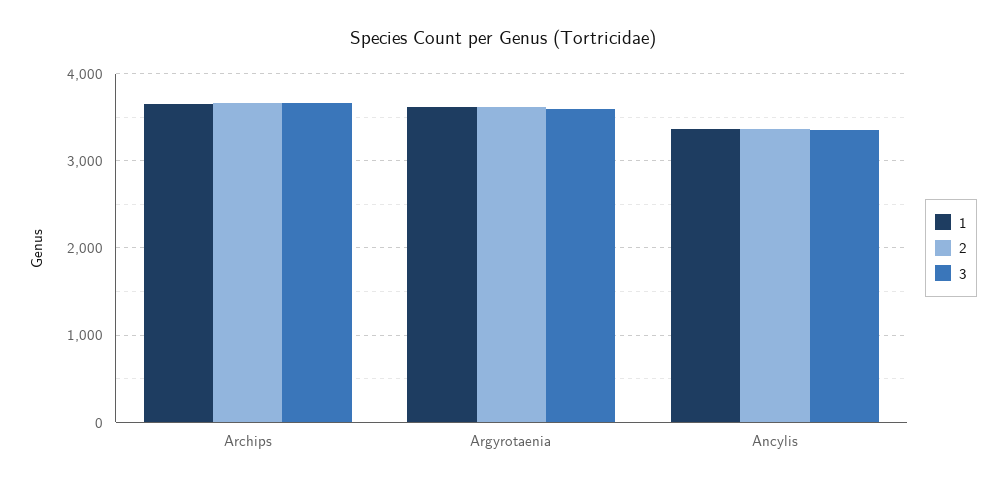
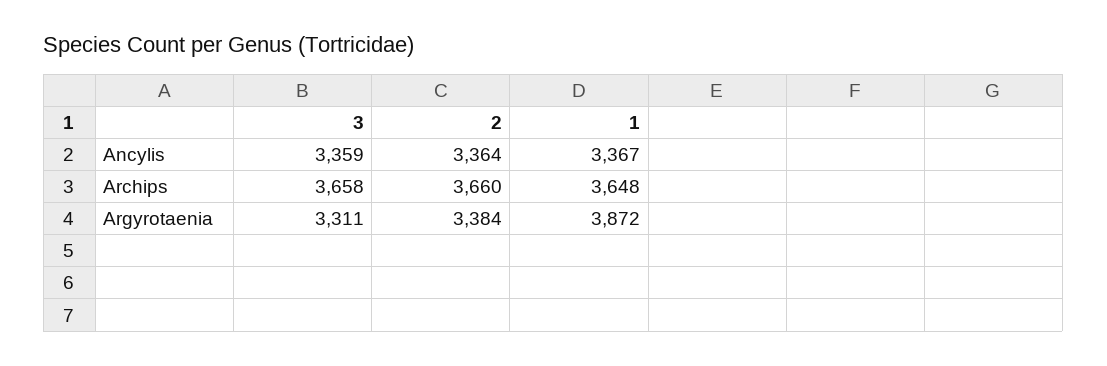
  {
    "1": {
      "Archips": 3648,
-     "Argyrotaenia": 3600,
+     "Argyrotaenia": 3872,
      "Ancylis": 3367
    },
    "2": {
      "Archips": 3660,
-     "Argyrotaenia": 3600,
+     "Argyrotaenia": 3384,
      "Ancylis": 3364
    },
    "3": {
      "Archips": 3658,
-     "Argyrotaenia": 3600,
+     "Argyrotaenia": 3311,
      "Ancylis": 3359
    }
  }

